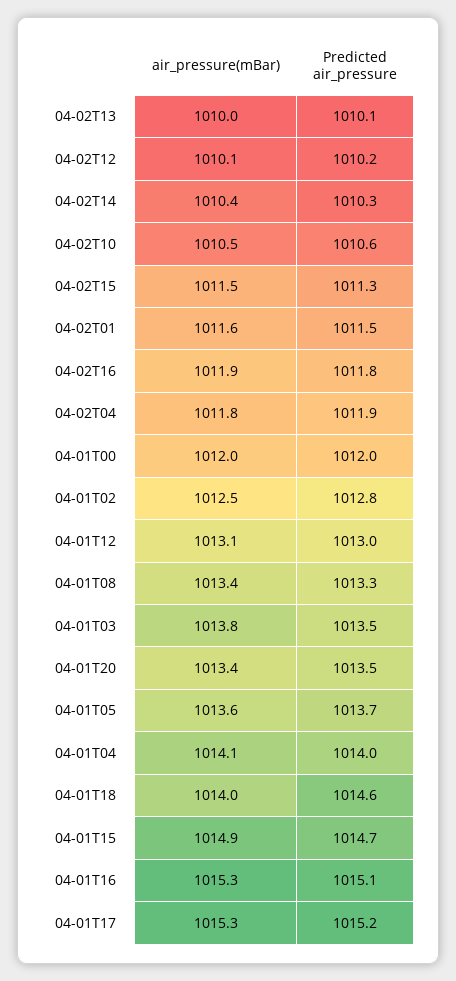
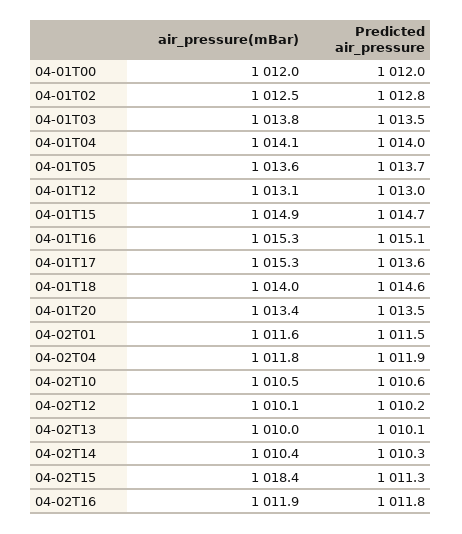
  {
    "air_pressure(mBar)": {
      "04-02T13": 1010,
      "04-02T12": 1010.1,
      "04-02T14": 1010.4,
      "04-02T10": 1010.5,
-     "04-02T15": 1011.5,
+     "04-02T15": 1018.4,
      "04-02T01": 1011.6,
      "04-02T16": 1011.9,
      "04-02T04": 1011.8,
      "04-01T00": 1012,
      "04-01T02": 1012.5,
      "04-01T12": 1013.1,
-     "04-01T08": 1013.4,
      "04-01T03": 1013.8,
      "04-01T20": 1013.4,
      "04-01T05": 1013.6,
      "04-01T04": 1014.1,
      "04-01T18": 1014,
      "04-01T15": 1014.9,
      "04-01T16": 1015.3,
      "04-01T17": 1015.3
    },
    "Predicted air_pressure": {
      "04-02T13": 1010.1,
      "04-02T12": 1010.2,
      "04-02T14": 1010.3,
      "04-02T10": 1010.6,
      "04-02T15": 1011.3,
      "04-02T01": 1011.5,
      "04-02T16": 1011.8,
      "04-02T04": 1011.9,
      "04-01T00": 1012,
      "04-01T02": 1012.8,
      "04-01T12": 1013,
-     "04-01T08": 1013.3,
      "04-01T03": 1013.5,
      "04-01T20": 1013.5,
      "04-01T05": 1013.7,
      "04-01T04": 1014,
      "04-01T18": 1014.6,
      "04-01T15": 1014.7,
      "04-01T16": 1015.1,
-     "04-01T17": 1015.2
+     "04-01T17": 1013.6
    }
  }

